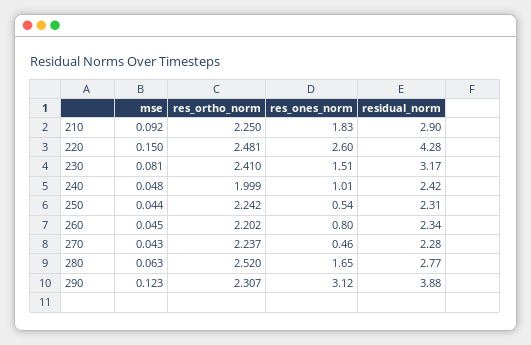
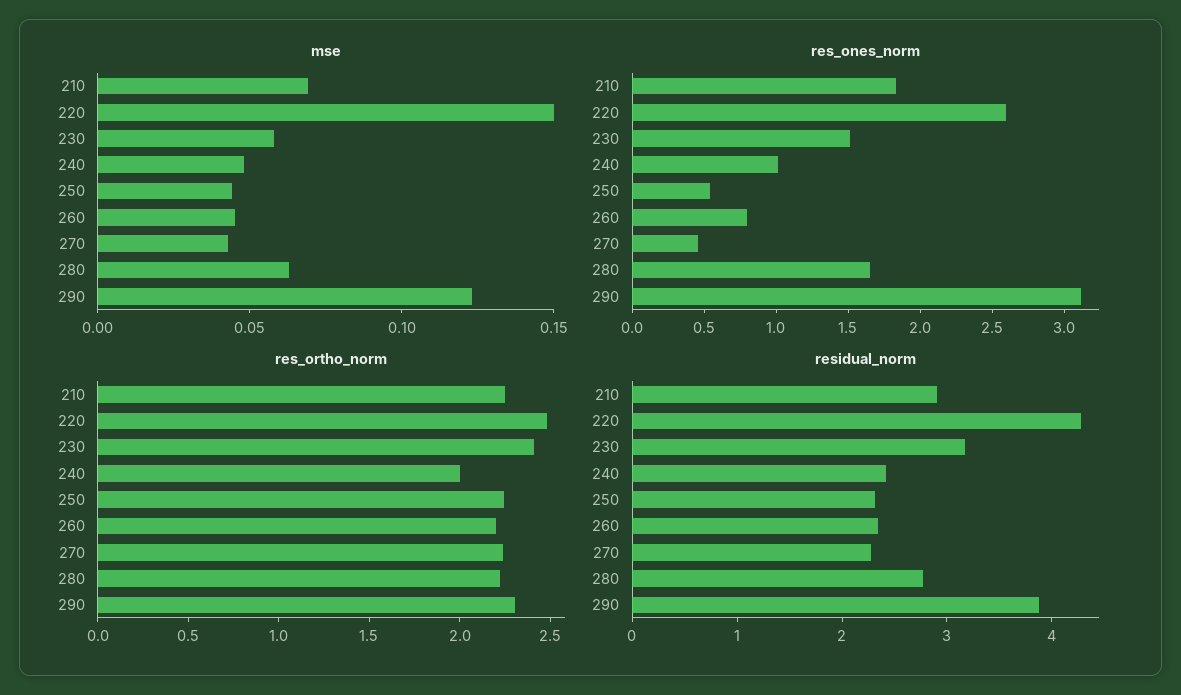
  {
    "mse": {
-     "210": 0.092,
+     "210": 0.07,
      "220": 0.15,
-     "230": 0.081,
+     "230": 0.06,
      "240": 0.048,
      "250": 0.044,
      "260": 0.045,
      "270": 0.043,
      "280": 0.063,
      "290": 0.123
    },
    "res_ortho_norm": {
      "210": 2.25,
      "220": 2.481,
      "230": 2.41,
      "240": 1.999,
      "250": 2.242,
      "260": 2.202,
      "270": 2.237,
-     "280": 2.52,
+     "280": 2.2,
      "290": 2.307
    },
    "res_ones_norm": {
      "210": 1.83,
      "220": 2.6,
      "230": 1.51,
      "240": 1.01,
      "250": 0.54,
      "260": 0.8,
      "270": 0.46,
      "280": 1.65,
      "290": 3.12
    },
    "residual_norm": {
      "210": 2.9,
      "220": 4.28,
      "230": 3.17,
      "240": 2.42,
      "250": 2.31,
      "260": 2.34,
      "270": 2.28,
      "280": 2.77,
      "290": 3.88
    }
  }

